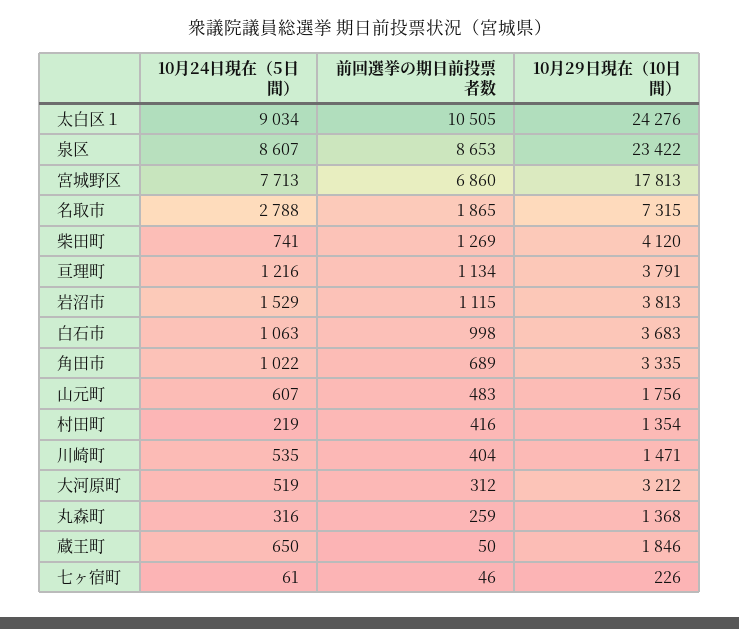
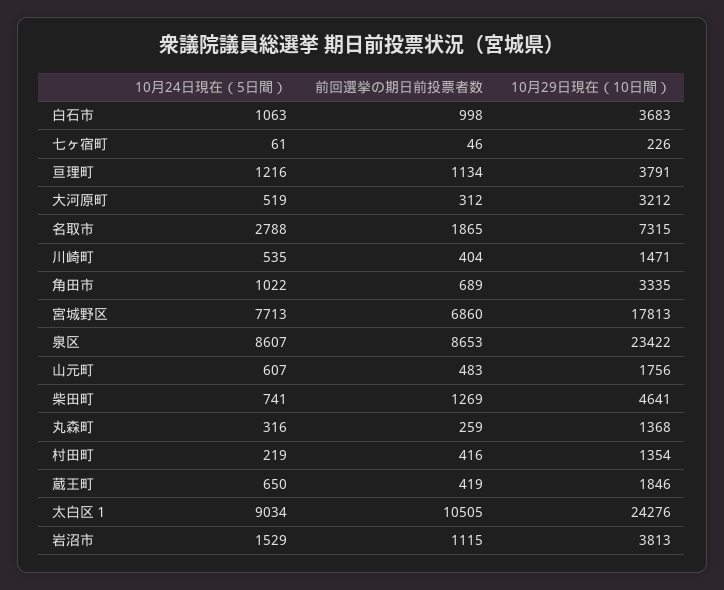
  {
    "10月24日現在（5日間）": {
      "太白区１": 9034,
      "泉区": 8607,
      "宮城野区": 7713,
      "名取市": 2788,
      "柴田町": 741,
      "亘理町": 1216,
      "岩沼市": 1529,
      "白石市": 1063,
      "角田市": 1022,
      "山元町": 607,
      "村田町": 219,
      "川崎町": 535,
      "大河原町": 519,
      "丸森町": 316,
      "蔵王町": 650,
      "七ヶ宿町": 61
    },
    "前回選挙の期日前投票者数": {
      "太白区１": 10505,
      "泉区": 8653,
      "宮城野区": 6860,
      "名取市": 1865,
      "柴田町": 1269,
      "亘理町": 1134,
      "岩沼市": 1115,
      "白石市": 998,
      "角田市": 689,
      "山元町": 483,
      "村田町": 416,
      "川崎町": 404,
      "大河原町": 312,
      "丸森町": 259,
-     "蔵王町": 50,
+     "蔵王町": 419,
      "七ヶ宿町": 46
    },
    "10月29日現在（10日間）": {
      "太白区１": 24276,
      "泉区": 23422,
      "宮城野区": 17813,
      "名取市": 7315,
-     "柴田町": 4120,
+     "柴田町": 4641,
      "亘理町": 3791,
      "岩沼市": 3813,
      "白石市": 3683,
      "角田市": 3335,
      "山元町": 1756,
      "村田町": 1354,
      "川崎町": 1471,
      "大河原町": 3212,
      "丸森町": 1368,
      "蔵王町": 1846,
      "七ヶ宿町": 226
    }
  }

